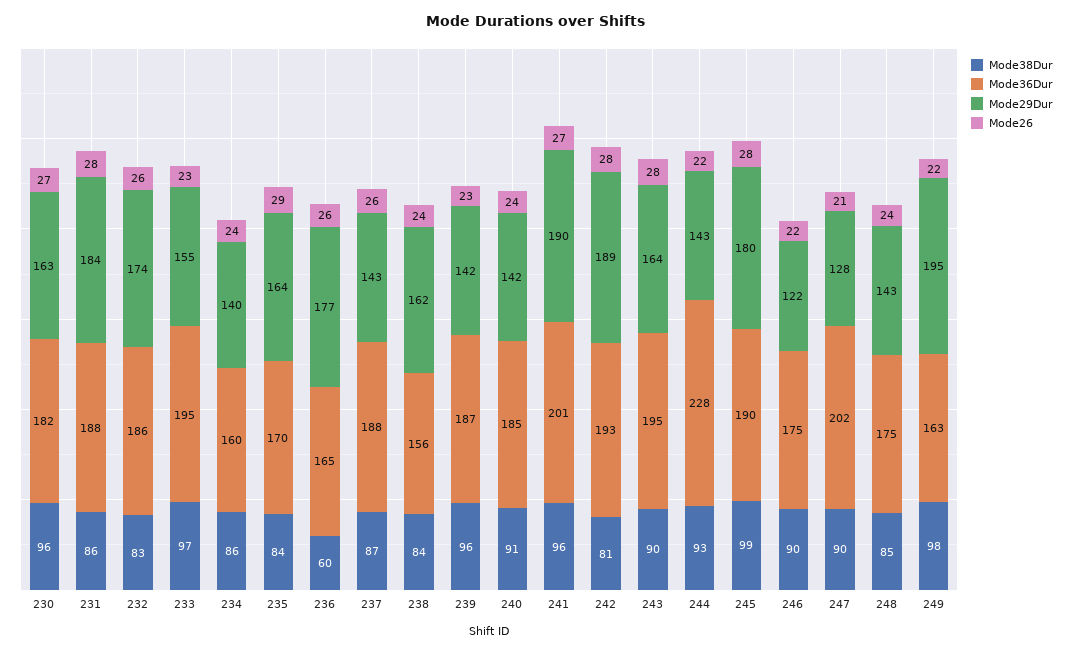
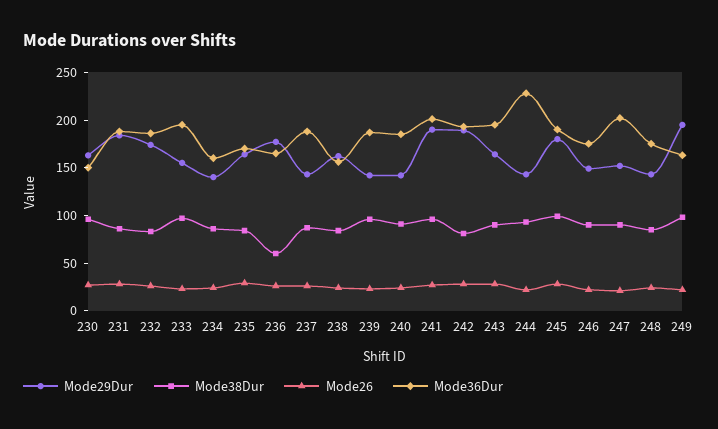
  {
    "Mode38Dur": {
      "230": 96,
      "231": 86,
      "232": 83,
      "233": 97,
      "234": 86,
      "235": 84,
      "236": 60,
      "237": 87,
      "238": 84,
      "239": 96,
      "240": 91,
      "241": 96,
      "242": 81,
      "243": 90,
      "244": 93,
      "245": 99,
      "246": 90,
      "247": 90,
      "248": 85,
      "249": 98
    },
    "Mode36Dur": {
-     "230": 182,
+     "230": 150,
      "231": 188,
      "232": 186,
      "233": 195,
      "234": 160,
      "235": 170,
      "236": 165,
      "237": 188,
      "238": 156,
      "239": 187,
      "240": 185,
      "241": 201,
      "242": 193,
      "243": 195,
      "244": 228,
      "245": 190,
      "246": 175,
      "247": 202,
      "248": 175,
      "249": 163
    },
    "Mode29Dur": {
      "230": 163,
      "231": 184,
      "232": 174,
      "233": 155,
      "234": 140,
      "235": 164,
      "236": 177,
      "237": 143,
      "238": 162,
      "239": 142,
      "240": 142,
      "241": 190,
      "242": 189,
      "243": 164,
      "244": 143,
      "245": 180,
-     "246": 122,
+     "246": 150,
-     "247": 128,
+     "247": 150,
      "248": 143,
      "249": 195
    },
    "Mode26": {
      "230": 27,
      "231": 28,
      "232": 26,
      "233": 23,
      "234": 24,
      "235": 29,
      "236": 26,
      "237": 26,
      "238": 24,
      "239": 23,
      "240": 24,
      "241": 27,
      "242": 28,
      "243": 28,
      "244": 22,
      "245": 28,
      "246": 22,
      "247": 21,
      "248": 24,
      "249": 22
    }
  }

